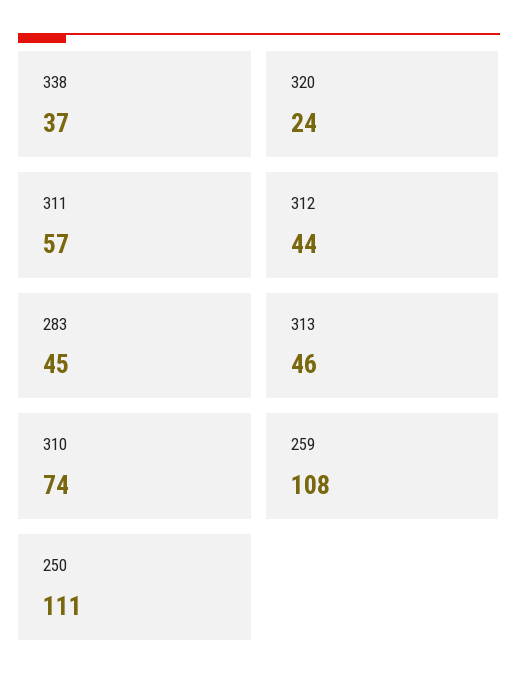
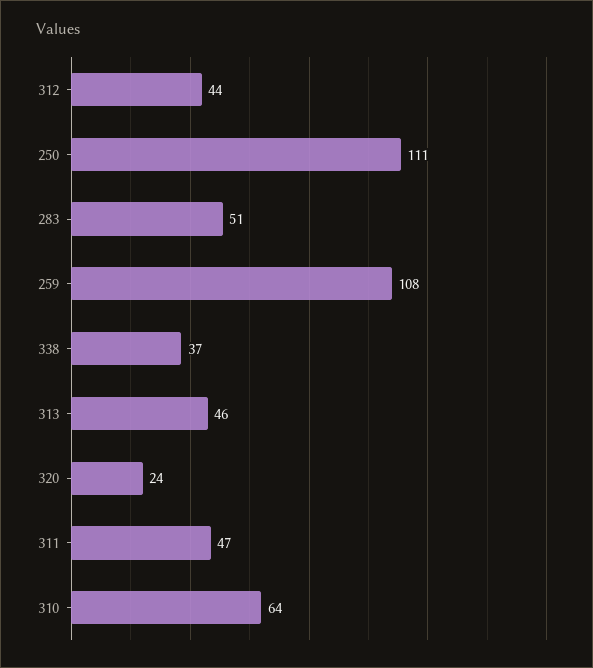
  {
    "338": 37,
    "320": 24,
-   "311": 57,
+   "311": 47,
    "312": 44,
-   "283": 45,
+   "283": 51,
    "313": 46,
-   "310": 74,
+   "310": 64,
    "259": 108,
    "250": 111
  }

